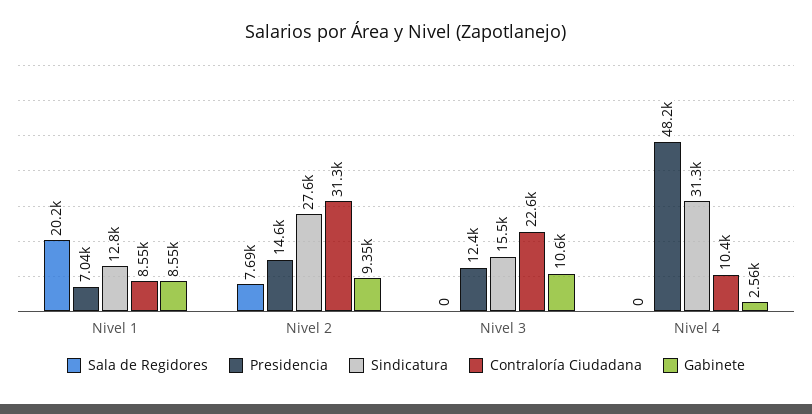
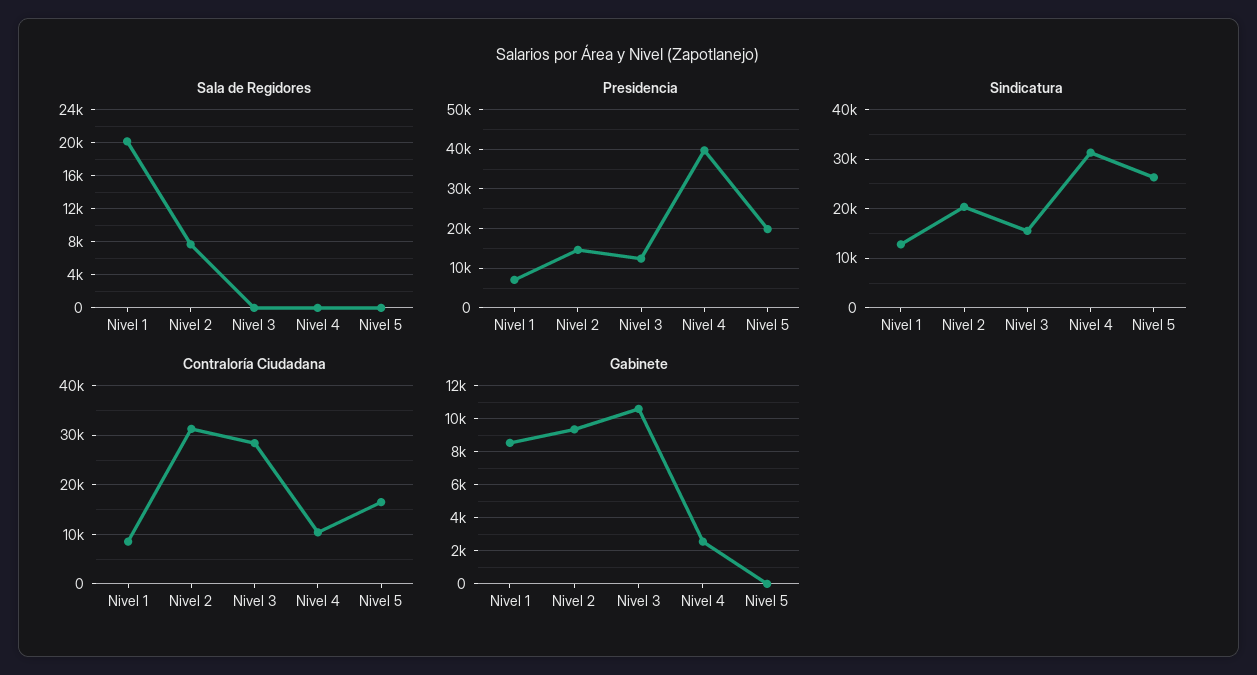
  {
    "Sala de Regidores": {
      "Nivel 1": 20200,
      "Nivel 2": 7690,
      "Nivel 3": 0,
-     "Nivel 4": 0
+     "Nivel 4": 0,
+     "Nivel 5": 0
    },
    "Presidencia": {
      "Nivel 1": 7040,
      "Nivel 2": 14600,
      "Nivel 3": 12400,
-     "Nivel 4": 48200
+     "Nivel 4": 40000,
+     "Nivel 5": 20000
    },
    "Sindicatura": {
      "Nivel 1": 12800,
-     "Nivel 2": 27600,
+     "Nivel 2": 20000,
      "Nivel 3": 15500,
-     "Nivel 4": 31300
+     "Nivel 4": 31300,
+     "Nivel 5": 26000
    },
    "Contraloría Ciudadana": {
      "Nivel 1": 8550,
      "Nivel 2": 31300,
-     "Nivel 3": 22600,
+     "Nivel 3": 28000,
-     "Nivel 4": 10400
+     "Nivel 4": 10400,
+     "Nivel 5": 16000
    },
    "Gabinete": {
      "Nivel 1": 8550,
      "Nivel 2": 9350,
      "Nivel 3": 10600,
-     "Nivel 4": 2560
+     "Nivel 4": 2560,
+     "Nivel 5": 0
    }
  }

